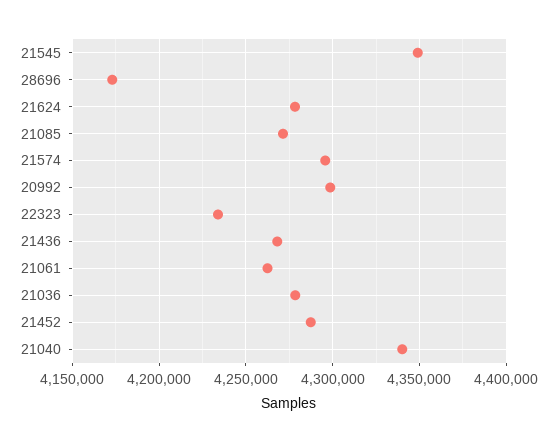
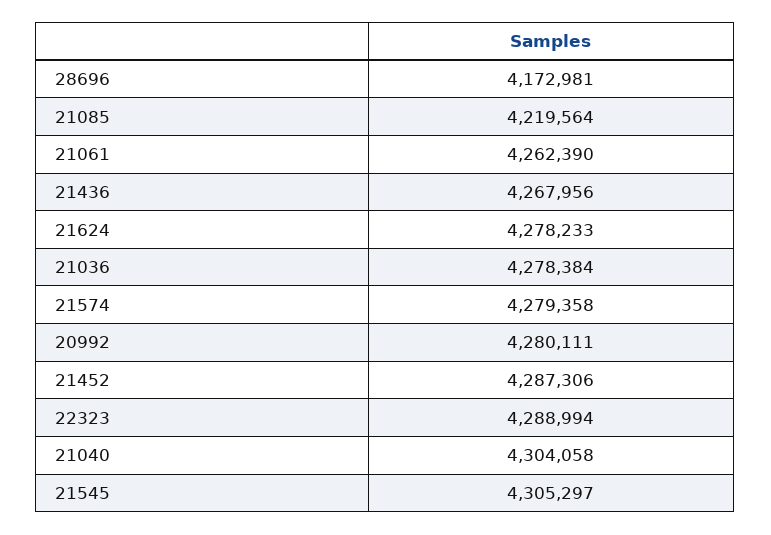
  {
-   "21545": 4350000,
+   "21545": 4305297,
    "28696": 4172981,
    "21624": 4278233,
-   "21085": 4270000,
+   "21085": 4219564,
-   "21574": 4295000,
+   "21574": 4279358,
-   "20992": 4300000,
+   "20992": 4280111,
-   "22323": 4235000,
+   "22323": 4288994,
    "21436": 4267956,
    "21061": 4262390,
    "21036": 4278384,
    "21452": 4287306,
-   "21040": 4340000
+   "21040": 4304058
  }

